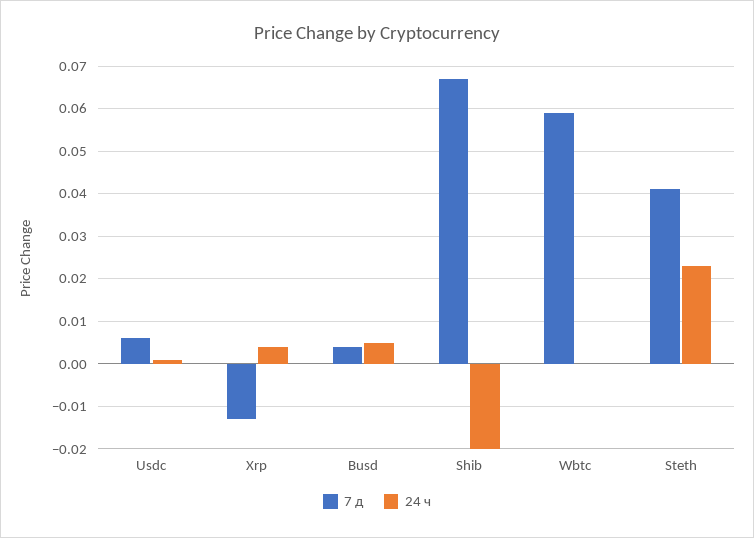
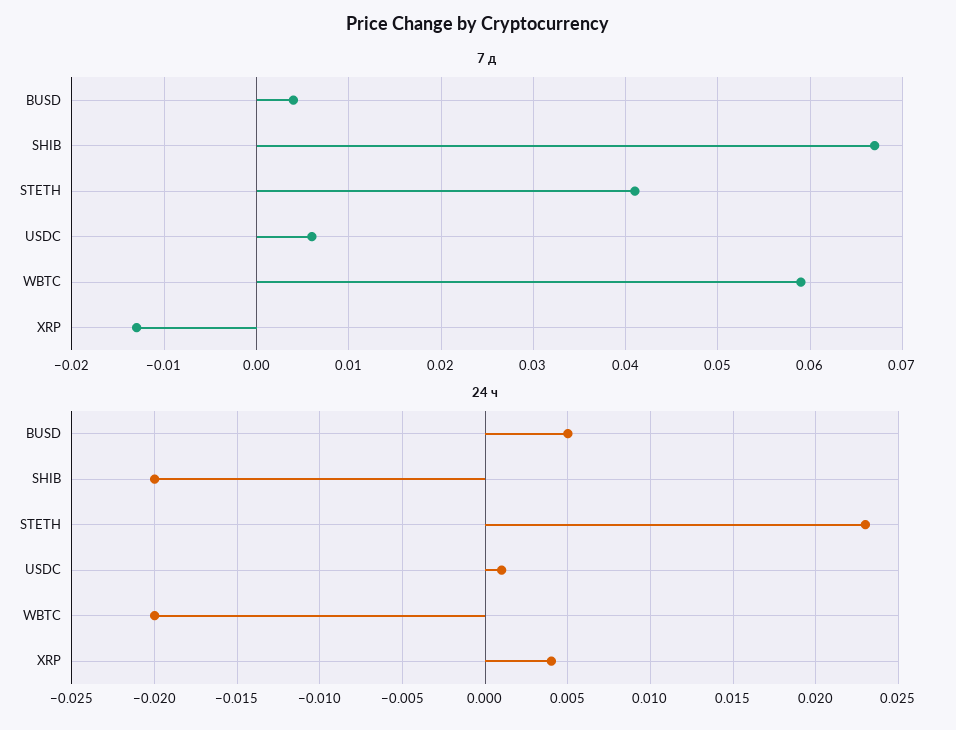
  {
    "7 д": {
      "Usdc": 0.006,
      "Xrp": -0.013,
      "Busd": 0.004,
      "Shib": 0.067,
      "Wbtc": 0.059,
      "Steth": 0.041
    },
    "24 ч": {
      "Usdc": 0.001,
      "Xrp": 0.004,
      "Busd": 0.005,
      "Shib": -0.02,
-     "Wbtc": 0,
+     "Wbtc": -0.02,
      "Steth": 0.023
    }
  }

